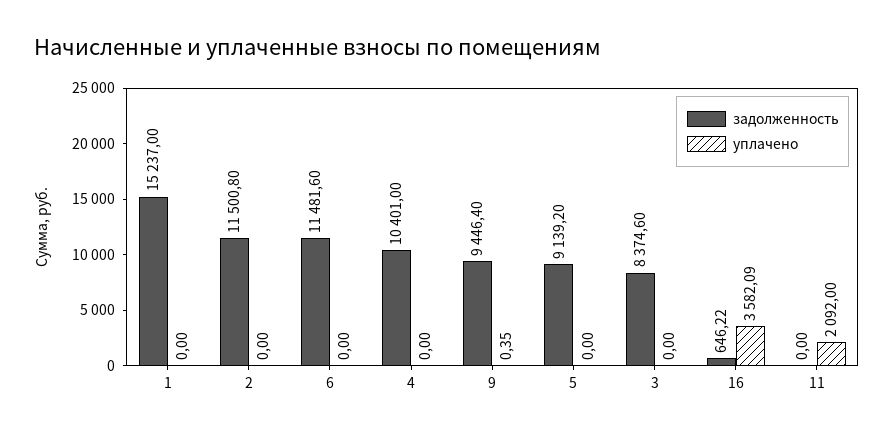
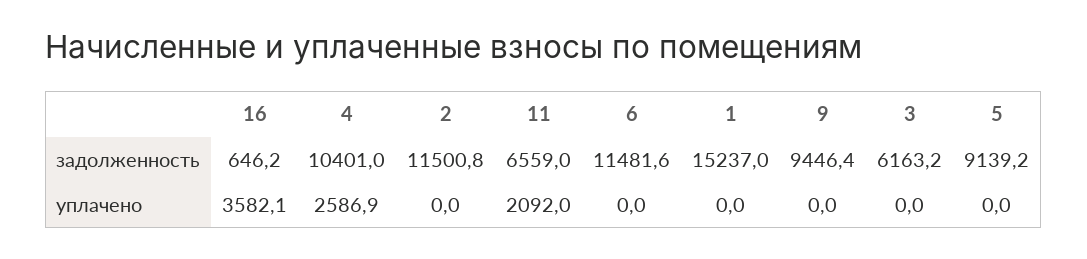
  {
    "задолженность": {
      "1": 15237,
      "2": 11500.8,
      "6": 11481.6,
      "4": 10401,
      "9": 9446.4,
      "5": 9139.2,
-     "3": 8374.6,
+     "3": 6163.2,
      "16": 646.22,
-     "11": 0
+     "11": 6559
    },
    "уплачено": {
      "1": 0,
      "2": 0,
      "6": 0,
-     "4": 0,
+     "4": 2586.9,
-     "9": 0.35,
+     "9": 0,
      "5": 0,
      "3": 0,
      "16": 3582.09,
      "11": 2092
    }
  }

